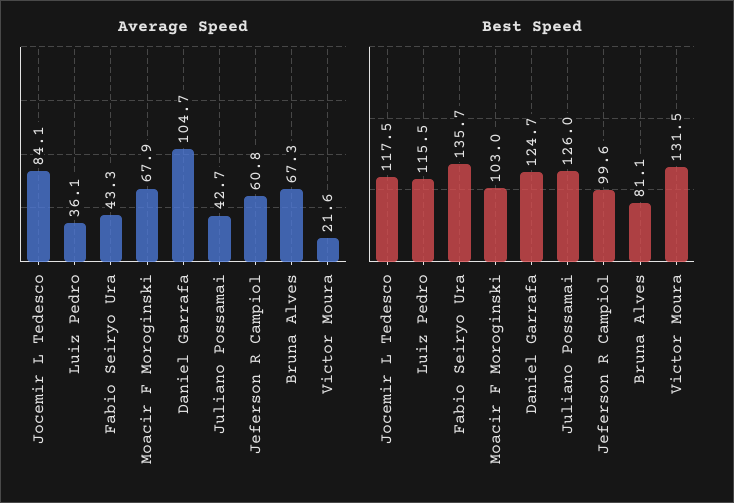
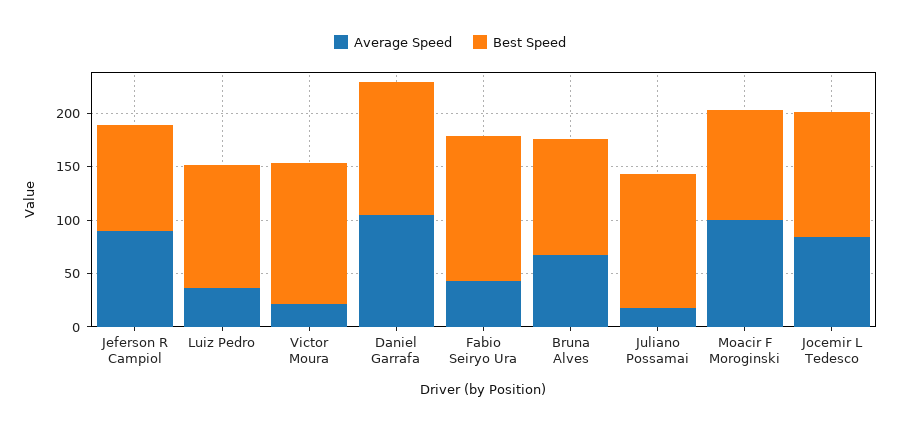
  {
    "Average Speed": {
      "Jocemir L Tedesco": 84.1,
      "Luiz Pedro": 36.1,
      "Fabio Seiryo Ura": 43.3,
-     "Moacir F Moroginski": 67.9,
+     "Moacir F Moroginski": 100,
      "Daniel Garrafa": 104.7,
-     "Juliano Possamai": 42.7,
+     "Juliano Possamai": 20,
-     "Jeferson R Campiol": 60.8,
+     "Jeferson R Campiol": 90,
      "Bruna Alves": 67.3,
      "Victor Moura": 21.6
    },
    "Best Speed": {
      "Jocemir L Tedesco": 117.5,
      "Luiz Pedro": 115.5,
      "Fabio Seiryo Ura": 135.7,
      "Moacir F Moroginski": 103,
      "Daniel Garrafa": 124.7,
      "Juliano Possamai": 126,
      "Jeferson R Campiol": 99.6,
-     "Bruna Alves": 81.1,
+     "Bruna Alves": 110,
      "Victor Moura": 131.5
    }
  }

